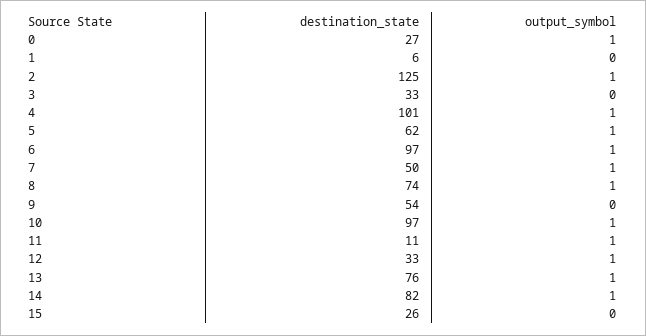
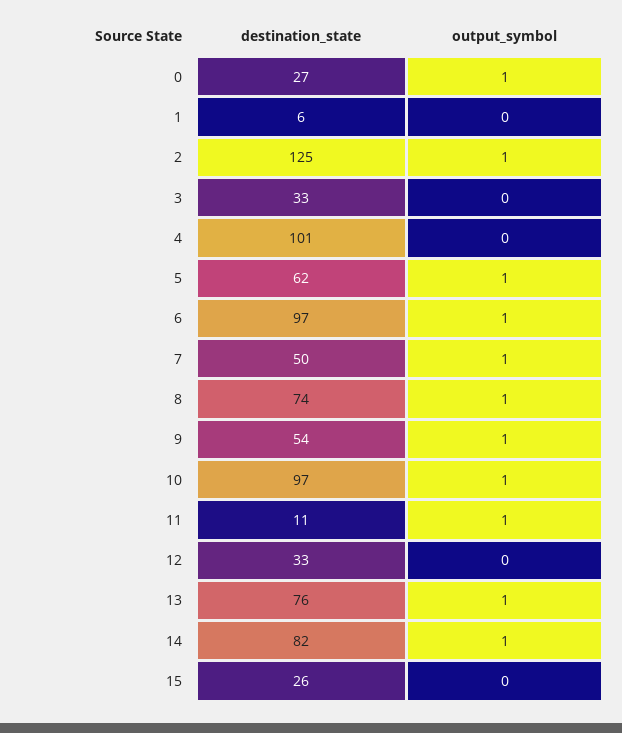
  {
    "destination_state": {
      "0": 27,
      "1": 6,
      "2": 125,
      "3": 33,
      "4": 101,
      "5": 62,
      "6": 97,
      "7": 50,
      "8": 74,
      "9": 54,
      "10": 97,
      "11": 11,
      "12": 33,
      "13": 76,
      "14": 82,
      "15": 26
    },
    "output_symbol": {
      "0": 1,
      "1": 0,
      "2": 1,
      "3": 0,
-     "4": 1,
+     "4": 0,
      "5": 1,
      "6": 1,
      "7": 1,
      "8": 1,
-     "9": 0,
+     "9": 1,
      "10": 1,
      "11": 1,
-     "12": 1,
+     "12": 0,
      "13": 1,
      "14": 1,
      "15": 0
    }
  }

